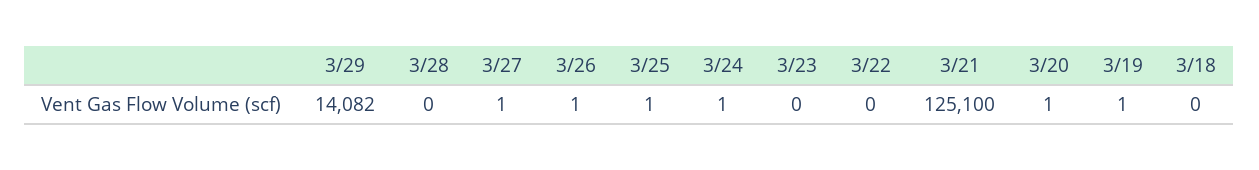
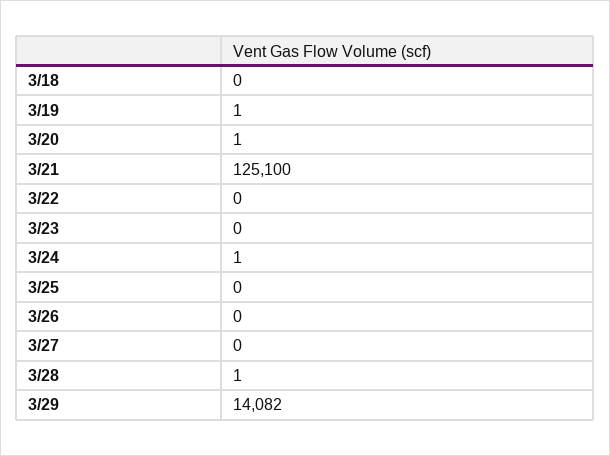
  {
    "3/29": 14082,
-   "3/28": 0,
+   "3/28": 1,
-   "3/27": 1,
+   "3/27": 0,
-   "3/26": 1,
+   "3/26": 0,
-   "3/25": 1,
+   "3/25": 0,
    "3/24": 1,
    "3/23": 0,
    "3/22": 0,
    "3/21": 125100,
    "3/20": 1,
    "3/19": 1,
    "3/18": 0
  }

